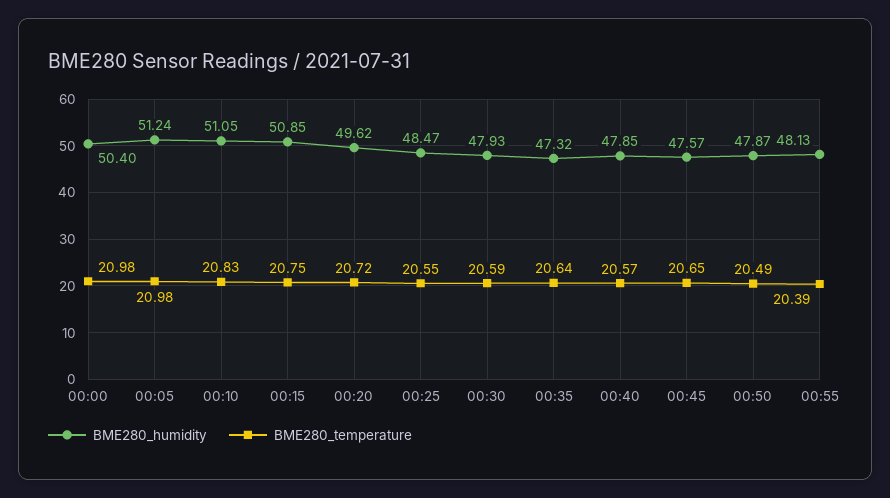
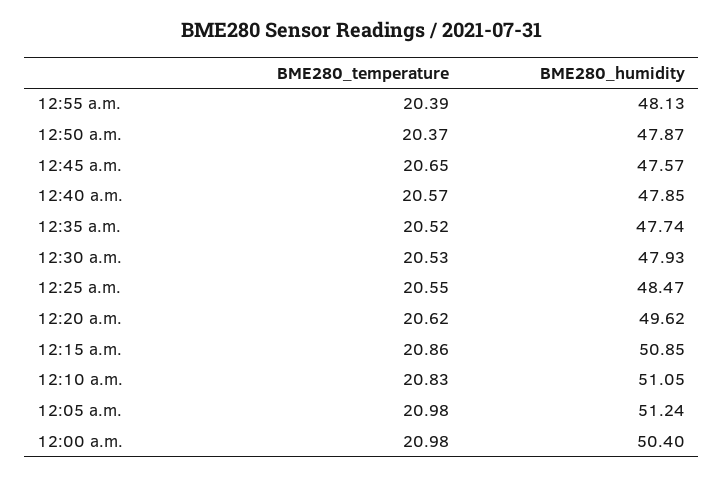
  {
    "BME280_humidity": {
      "00:00": 50.4,
      "00:05": 51.24,
      "00:10": 51.05,
      "00:15": 50.85,
      "00:20": 49.62,
      "00:25": 48.47,
      "00:30": 47.93,
-     "00:35": 47.32,
+     "00:35": 47.74,
      "00:40": 47.85,
      "00:45": 47.57,
      "00:50": 47.87,
      "00:55": 48.13
    },
    "BME280_temperature": {
      "00:00": 20.98,
      "00:05": 20.98,
      "00:10": 20.83,
-     "00:15": 20.75,
+     "00:15": 20.86,
-     "00:20": 20.72,
+     "00:20": 20.62,
      "00:25": 20.55,
-     "00:30": 20.59,
+     "00:30": 20.53,
-     "00:35": 20.64,
+     "00:35": 20.52,
      "00:40": 20.57,
      "00:45": 20.65,
-     "00:50": 20.49,
+     "00:50": 20.37,
      "00:55": 20.39
    }
  }

